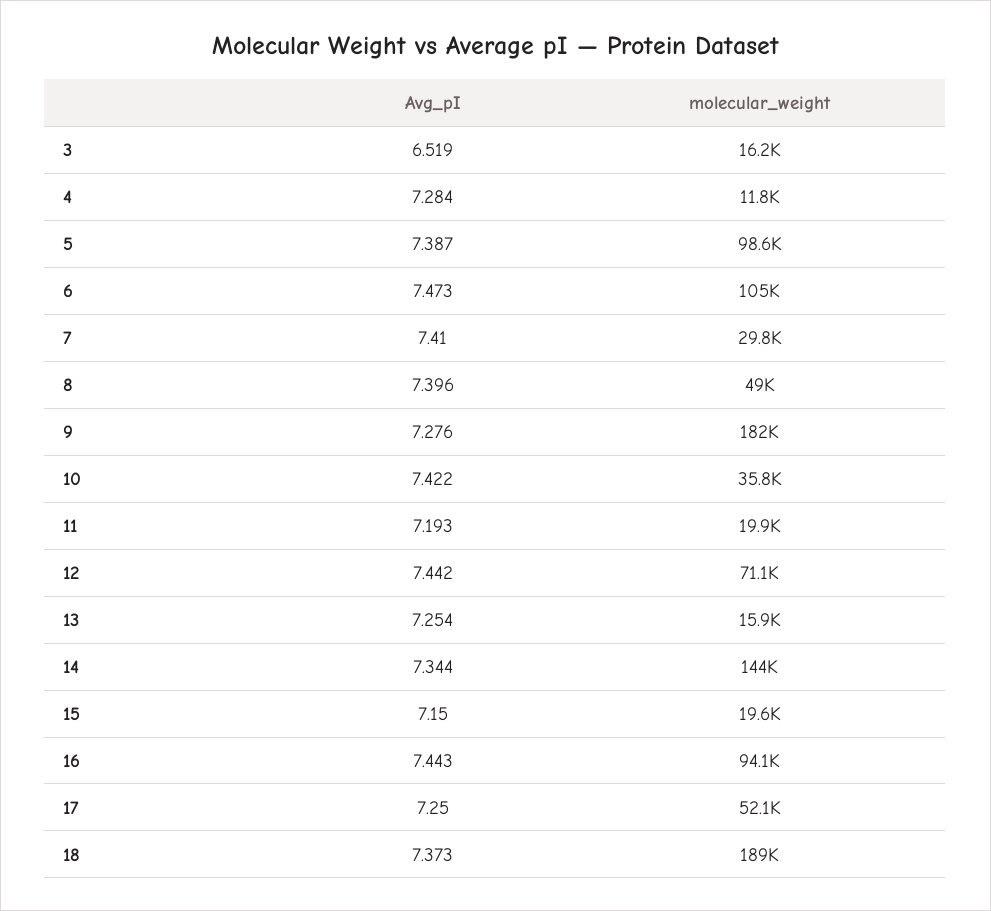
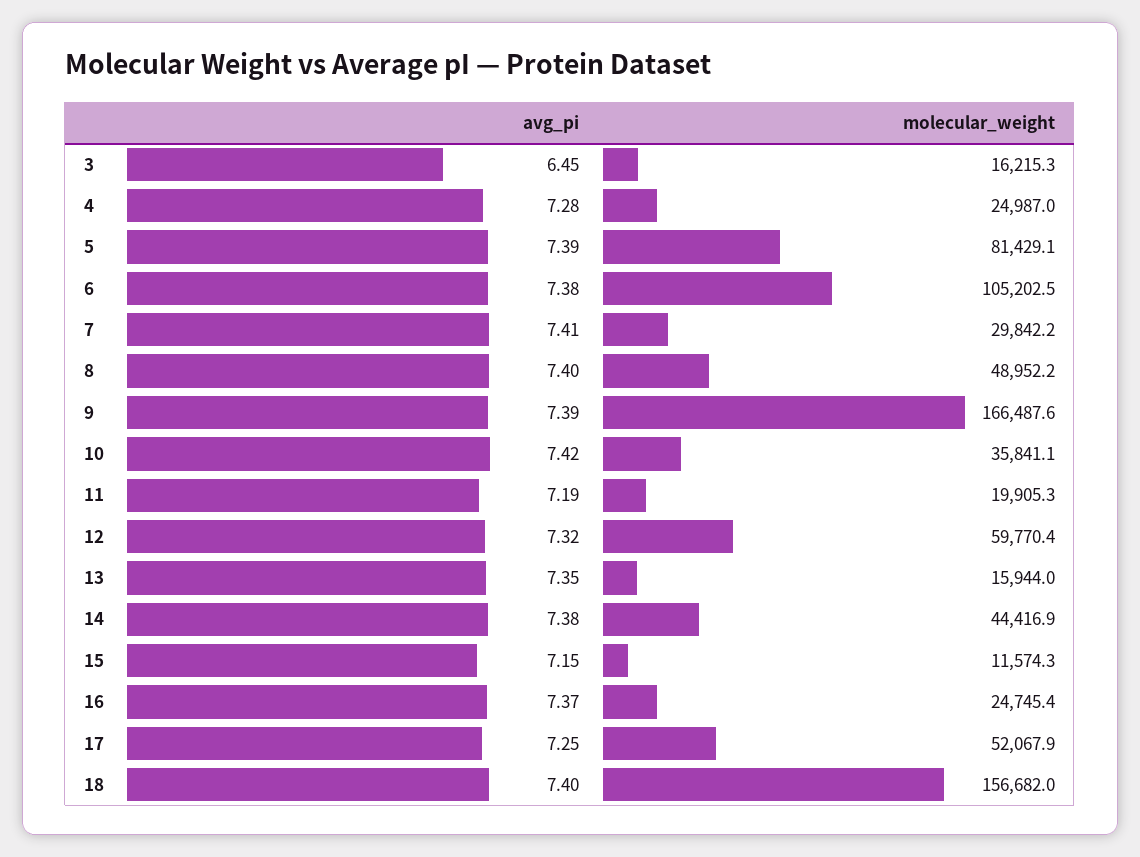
  {
    "Avg_pI": {
-     "3": 6.519,
+     "3": 6.45,
      "4": 7.284,
      "5": 7.387,
-     "6": 7.473,
+     "6": 7.38,
      "7": 7.41,
      "8": 7.396,
-     "9": 7.276,
+     "9": 7.39,
      "10": 7.422,
      "11": 7.193,
-     "12": 7.442,
+     "12": 7.32,
-     "13": 7.254,
+     "13": 7.35,
-     "14": 7.344,
+     "14": 7.38,
      "15": 7.15,
-     "16": 7.443,
+     "16": 7.37,
      "17": 7.25,
-     "18": 7.373
+     "18": 7.4
    },
    "molecular_weight": {
      "3": 16215.3,
-     "4": 11800,
+     "4": 24987,
-     "5": 98600,
+     "5": 81429.1,
      "6": 105202.5,
      "7": 29842.2,
      "8": 48952.2,
-     "9": 182000,
+     "9": 166487.6,
      "10": 35841.1,
      "11": 19905.3,
-     "12": 71100,
+     "12": 59770.4,
      "13": 15944,
-     "14": 144000,
+     "14": 44416.9,
-     "15": 19600,
+     "15": 11574.3,
-     "16": 94100,
+     "16": 24745.4,
      "17": 52067.9,
-     "18": 189000
+     "18": 156682
    }
  }

